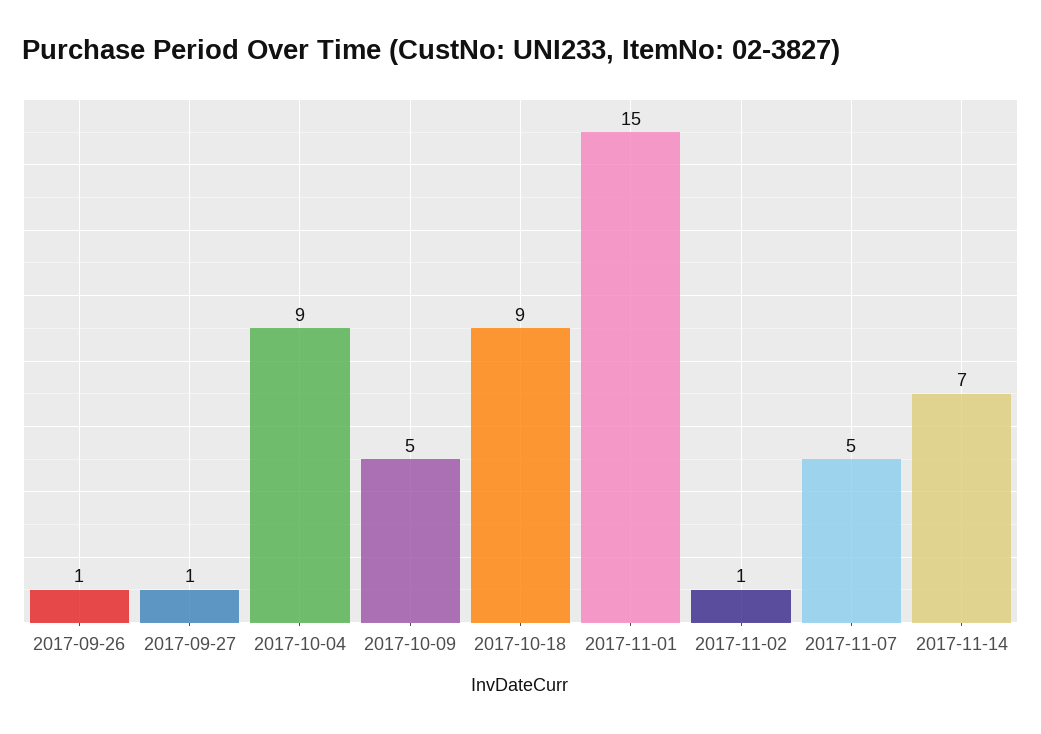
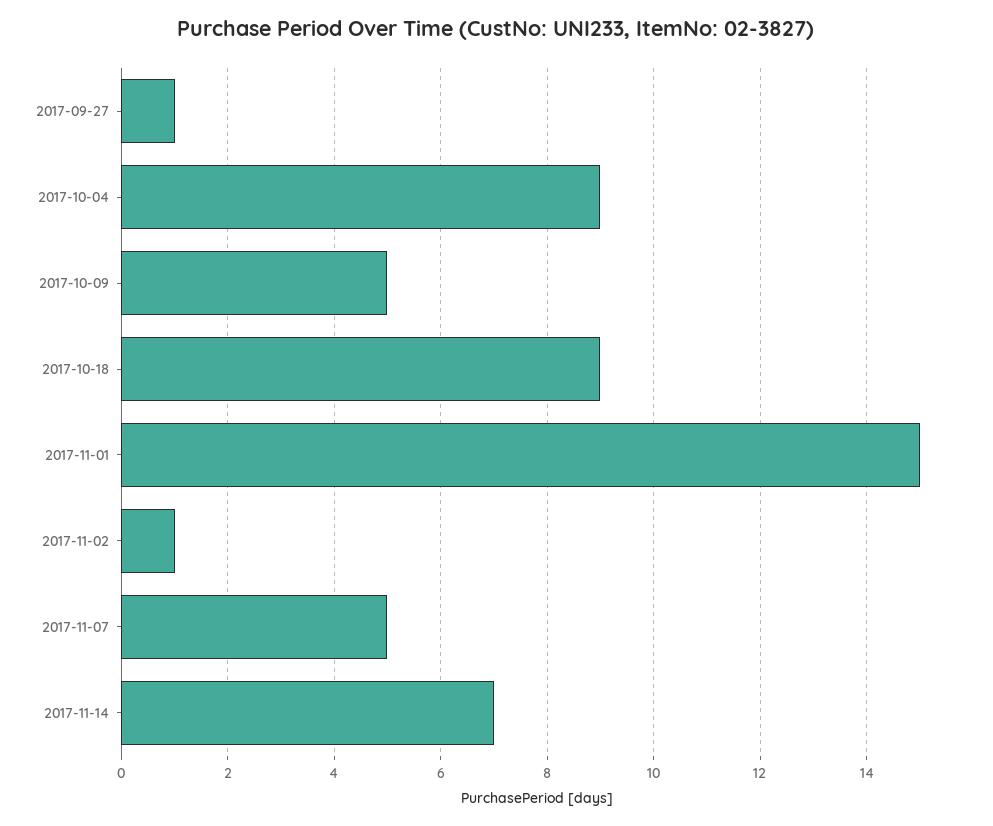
  {
-   "2017-09-26": 1,
    "2017-09-27": 1,
    "2017-10-04": 9,
    "2017-10-09": 5,
    "2017-10-18": 9,
    "2017-11-01": 15,
    "2017-11-02": 1,
    "2017-11-07": 5,
    "2017-11-14": 7
  }

